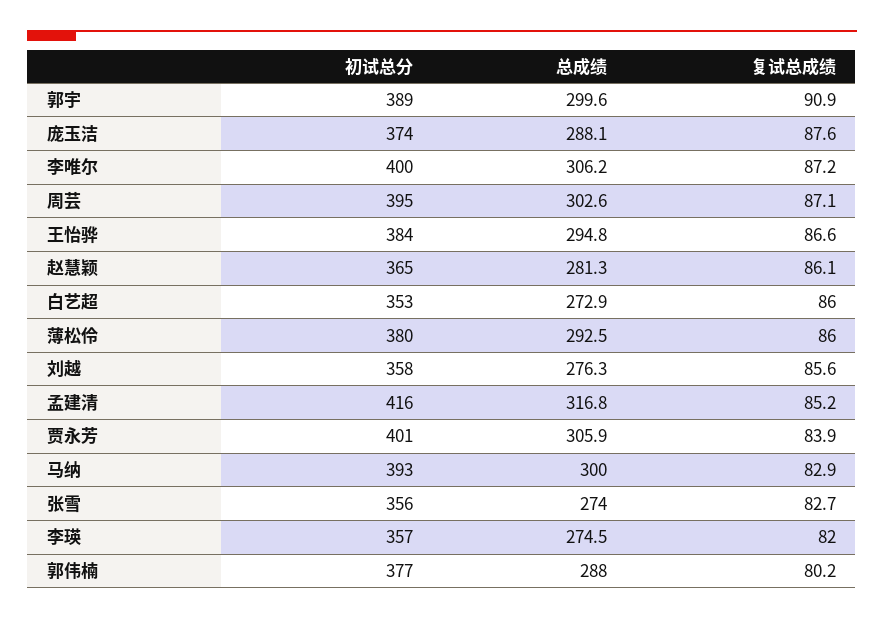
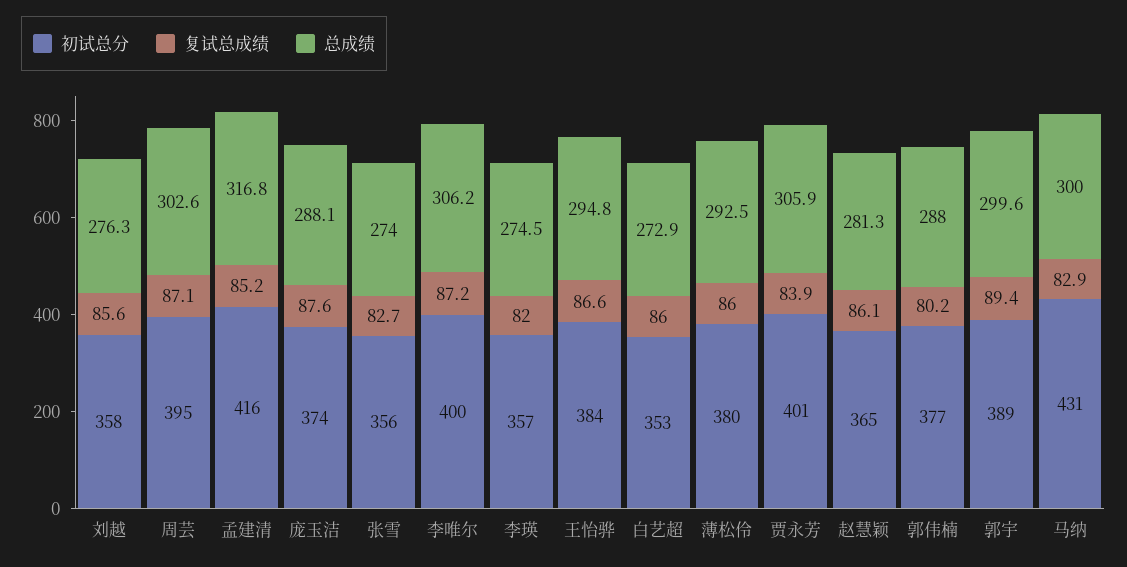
  {
    "初试总分": {
      "郭宇": 389,
      "庞玉洁": 374,
      "李唯尔": 400,
      "周芸": 395,
      "王怡骅": 384,
      "赵慧颖": 365,
      "白艺超": 353,
      "薄松伶": 380,
      "刘越": 358,
      "孟建清": 416,
      "贾永芳": 401,
-     "马纳": 393,
+     "马纳": 431,
      "张雪": 356,
      "李瑛": 357,
      "郭伟楠": 377
    },
    "总成绩": {
      "郭宇": 299.6,
      "庞玉洁": 288.1,
      "李唯尔": 306.2,
      "周芸": 302.6,
      "王怡骅": 294.8,
      "赵慧颖": 281.3,
      "白艺超": 272.9,
      "薄松伶": 292.5,
      "刘越": 276.3,
      "孟建清": 316.8,
      "贾永芳": 305.9,
      "马纳": 300,
      "张雪": 274,
      "李瑛": 274.5,
      "郭伟楠": 288
    },
    "复试总成绩": {
-     "郭宇": 90.9,
+     "郭宇": 89.4,
      "庞玉洁": 87.6,
      "李唯尔": 87.2,
      "周芸": 87.1,
      "王怡骅": 86.6,
      "赵慧颖": 86.1,
      "白艺超": 86,
      "薄松伶": 86,
      "刘越": 85.6,
      "孟建清": 85.2,
      "贾永芳": 83.9,
      "马纳": 82.9,
      "张雪": 82.7,
      "李瑛": 82,
      "郭伟楠": 80.2
    }
  }

